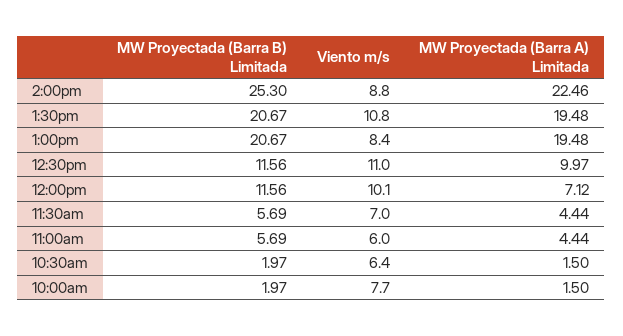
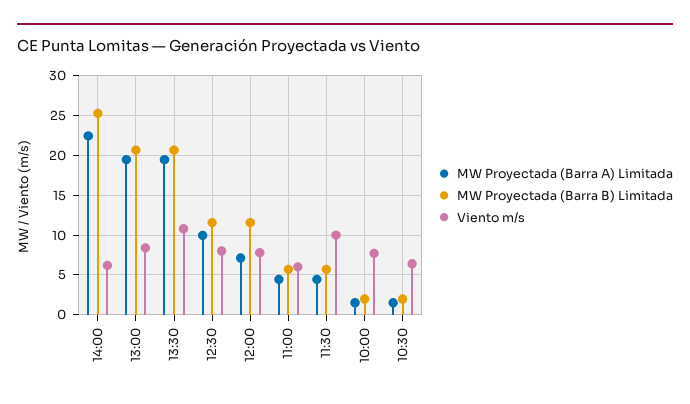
  {
    "MW Proyectada (Barra B) Limitada": {
      "2:00pm": 25.3,
      "1:30pm": 20.67,
      "1:00pm": 20.67,
      "12:30pm": 11.56,
      "12:00pm": 11.56,
      "11:30am": 5.69,
      "11:00am": 5.69,
      "10:30am": 1.97,
      "10:00am": 1.97
    },
    "Viento m/s": {
-     "2:00pm": 8.8,
+     "2:00pm": 6,
      "1:30pm": 10.8,
      "1:00pm": 8.4,
-     "12:30pm": 11,
+     "12:30pm": 8,
-     "12:00pm": 10.1,
+     "12:00pm": 8,
-     "11:30am": 7,
+     "11:30am": 10,
      "11:00am": 6,
      "10:30am": 6.4,
      "10:00am": 7.7
    },
    "MW Proyectada (Barra A) Limitada": {
      "2:00pm": 22.46,
      "1:30pm": 19.48,
      "1:00pm": 19.48,
      "12:30pm": 9.97,
      "12:00pm": 7.12,
      "11:30am": 4.44,
      "11:00am": 4.44,
      "10:30am": 1.5,
      "10:00am": 1.5
    }
  }

